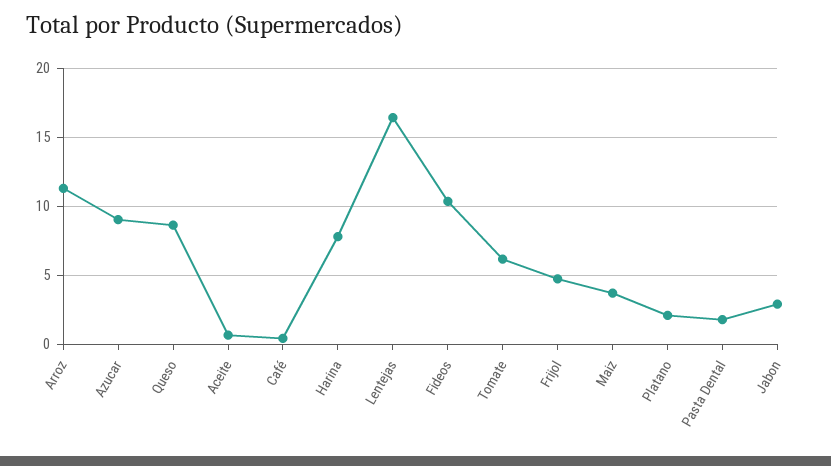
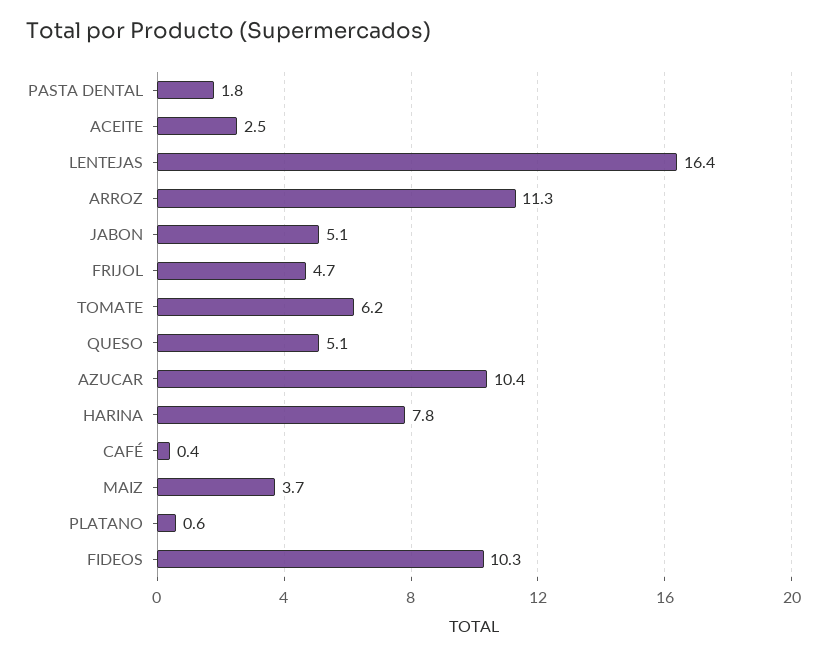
  {
    "Arroz": 11.3,
-   "Azucar": 9,
+   "Azucar": 10.4,
-   "Queso": 8.5,
+   "Queso": 5.1,
-   "Aceite": 0.5,
+   "Aceite": 2.5,
    "Café": 0.4,
    "Harina": 7.8,
    "Lentejas": 16.4,
    "Fideos": 10.3,
    "Tomate": 6.2,
    "Frijol": 4.7,
    "Maiz": 3.7,
-   "Platano": 2,
+   "Platano": 0.6,
    "Pasta Dental": 1.8,
-   "Jabon": 3
+   "Jabon": 5.1
  }

